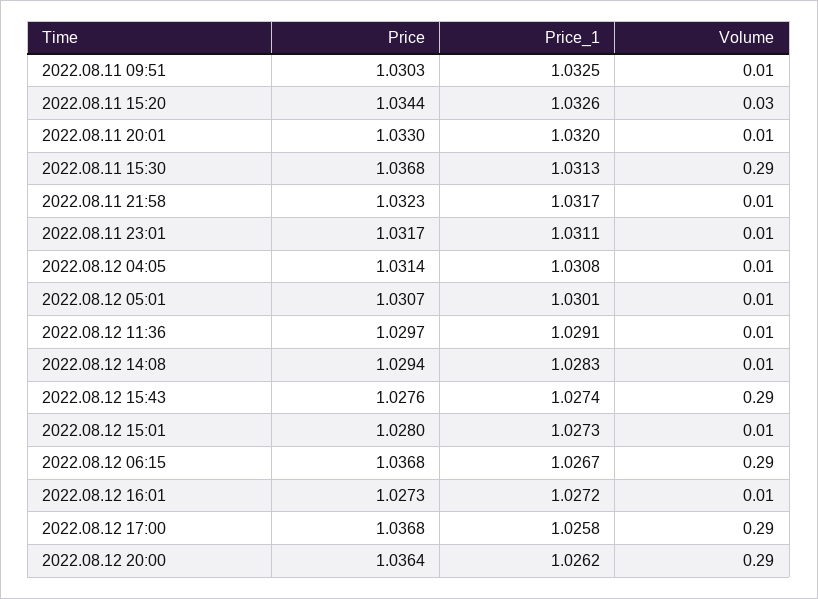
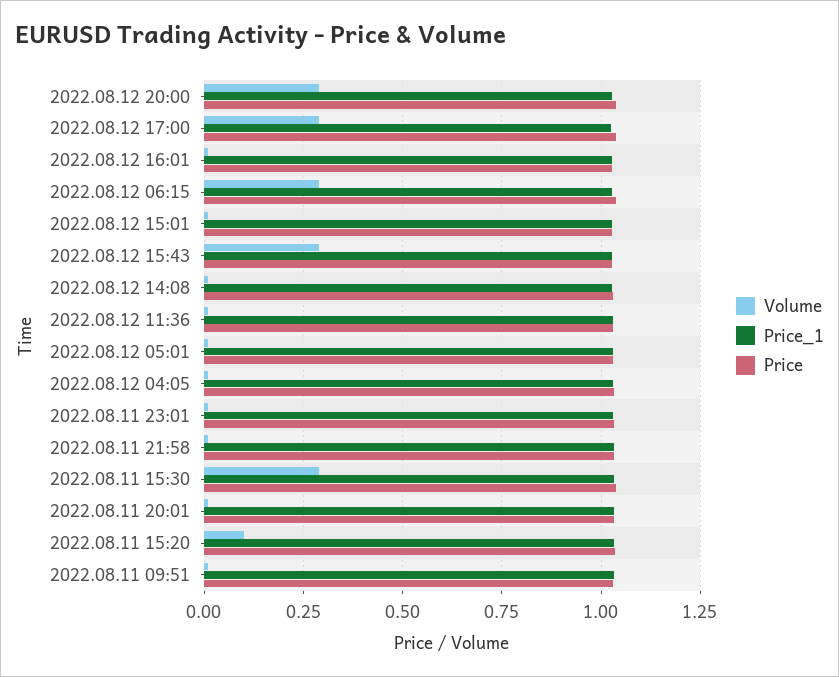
  {
    "Price": {
      "2022.08.11 09:51": 1.0303,
      "2022.08.11 15:20": 1.0344,
      "2022.08.11 20:01": 1.033,
      "2022.08.11 15:30": 1.0368,
      "2022.08.11 21:58": 1.0323,
      "2022.08.11 23:01": 1.0317,
      "2022.08.12 04:05": 1.0314,
      "2022.08.12 05:01": 1.0307,
      "2022.08.12 11:36": 1.0297,
      "2022.08.12 14:08": 1.0294,
      "2022.08.12 15:43": 1.0276,
      "2022.08.12 15:01": 1.028,
      "2022.08.12 06:15": 1.0368,
      "2022.08.12 16:01": 1.0273,
      "2022.08.12 17:00": 1.0368,
      "2022.08.12 20:00": 1.0364
    },
    "Price_1": {
      "2022.08.11 09:51": 1.0325,
      "2022.08.11 15:20": 1.0326,
      "2022.08.11 20:01": 1.032,
      "2022.08.11 15:30": 1.0313,
      "2022.08.11 21:58": 1.0317,
      "2022.08.11 23:01": 1.0311,
      "2022.08.12 04:05": 1.0308,
      "2022.08.12 05:01": 1.0301,
      "2022.08.12 11:36": 1.0291,
      "2022.08.12 14:08": 1.0283,
      "2022.08.12 15:43": 1.0274,
      "2022.08.12 15:01": 1.0273,
      "2022.08.12 06:15": 1.0267,
      "2022.08.12 16:01": 1.0272,
      "2022.08.12 17:00": 1.0258,
      "2022.08.12 20:00": 1.0262
    },
    "Volume": {
      "2022.08.11 09:51": 0.01,
-     "2022.08.11 15:20": 0.03,
+     "2022.08.11 15:20": 0.1,
      "2022.08.11 20:01": 0.01,
      "2022.08.11 15:30": 0.29,
      "2022.08.11 21:58": 0.01,
      "2022.08.11 23:01": 0.01,
      "2022.08.12 04:05": 0.01,
      "2022.08.12 05:01": 0.01,
      "2022.08.12 11:36": 0.01,
      "2022.08.12 14:08": 0.01,
      "2022.08.12 15:43": 0.29,
      "2022.08.12 15:01": 0.01,
      "2022.08.12 06:15": 0.29,
      "2022.08.12 16:01": 0.01,
      "2022.08.12 17:00": 0.29,
      "2022.08.12 20:00": 0.29
    }
  }

